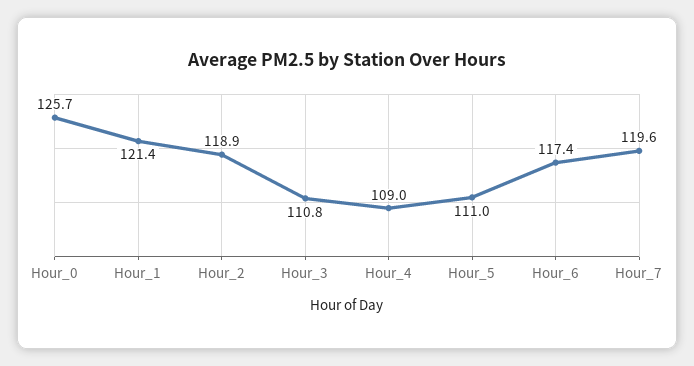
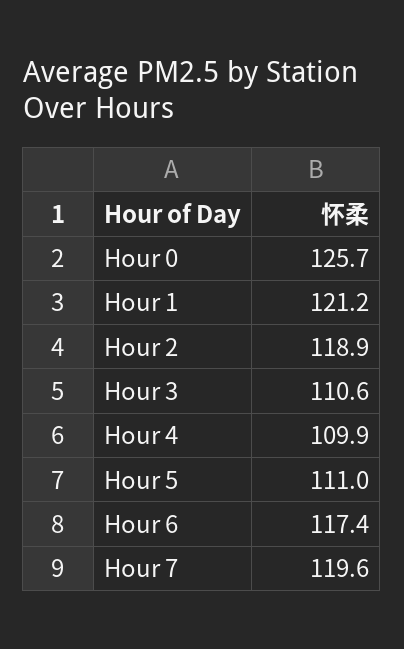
  {
    "Hour_0": 125.7,
-   "Hour_1": 121.4,
+   "Hour_1": 121.2,
    "Hour_2": 118.9,
-   "Hour_3": 110.8,
+   "Hour_3": 110.6,
-   "Hour_4": 109,
+   "Hour_4": 109.9,
    "Hour_5": 111,
    "Hour_6": 117.4,
    "Hour_7": 119.6
  }

